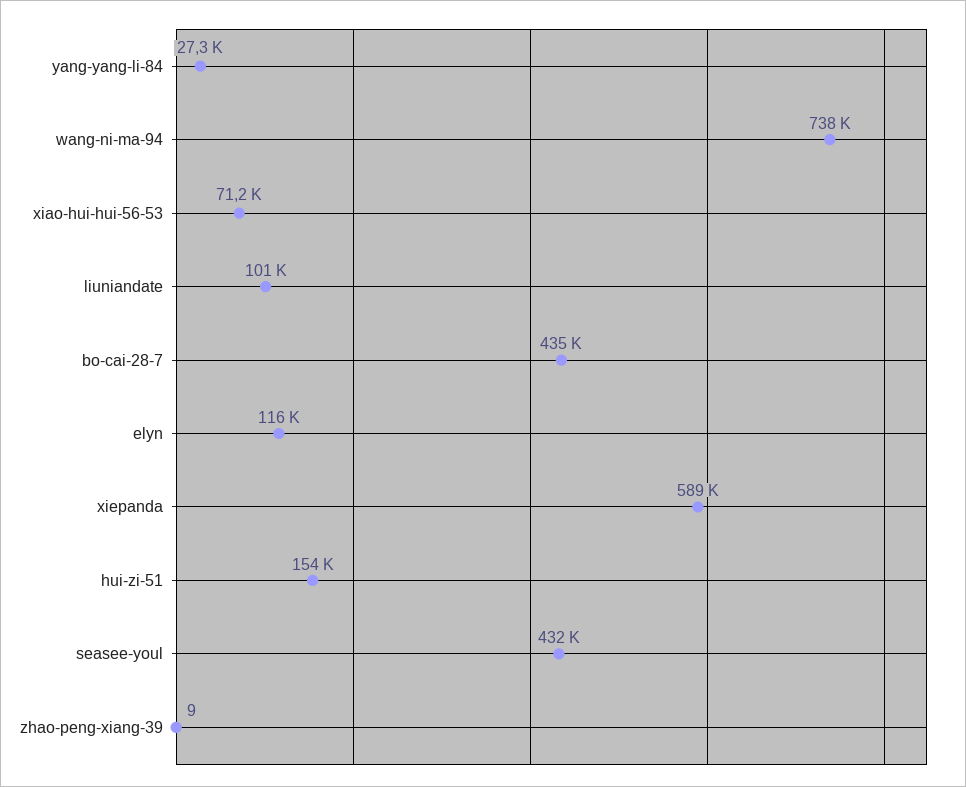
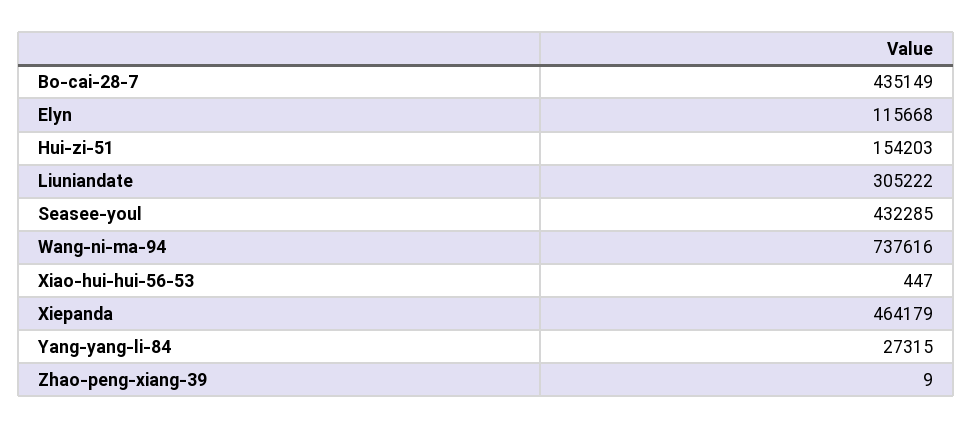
  {
    "yang-yang-li-84": 27315,
    "wang-ni-ma-94": 737616,
-   "xiao-hui-hui-56-53": 71200,
+   "xiao-hui-hui-56-53": 447,
-   "liuniandate": 101000,
+   "liuniandate": 305222,
    "bo-cai-28-7": 435149,
    "elyn": 115668,
-   "xiepanda": 589000,
+   "xiepanda": 464179,
    "hui-zi-51": 154203,
    "seasee-youl": 432285,
    "zhao-peng-xiang-39": 9
  }

